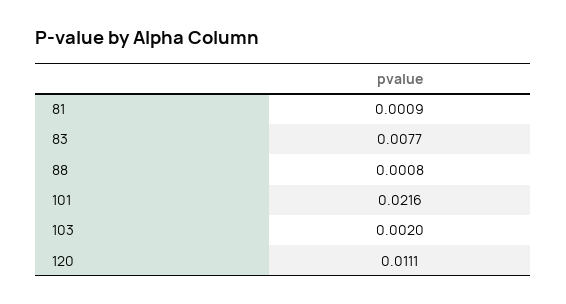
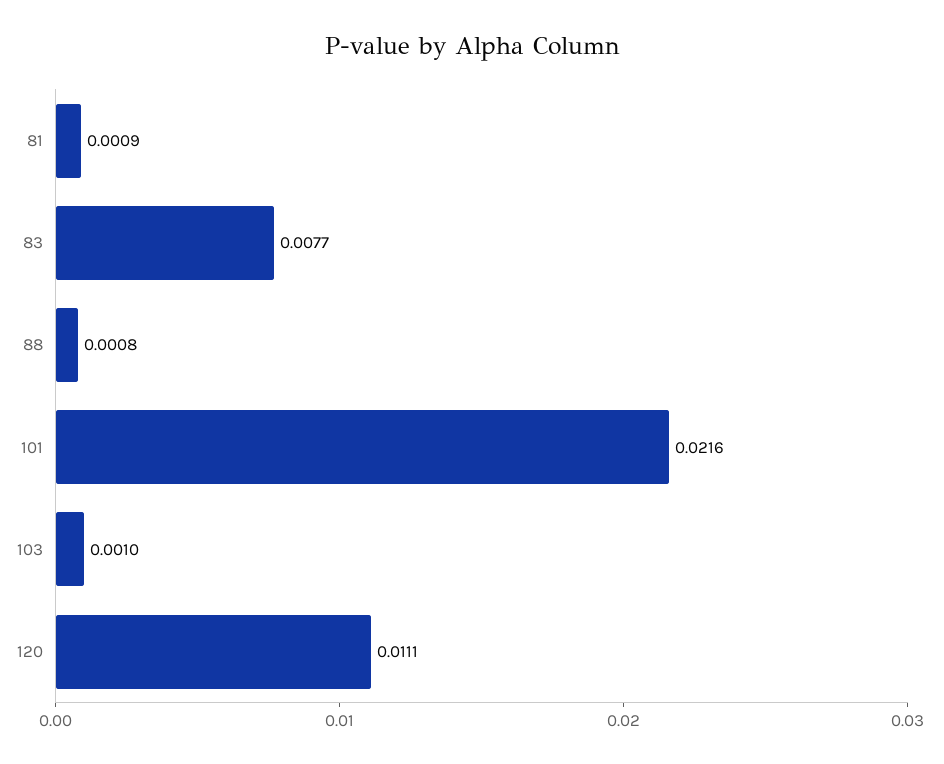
  {
    "81": 0.0009,
    "83": 0.0077,
    "88": 0.0008,
    "101": 0.0216,
-   "103": 0.002,
+   "103": 0.001,
    "120": 0.0111
  }

